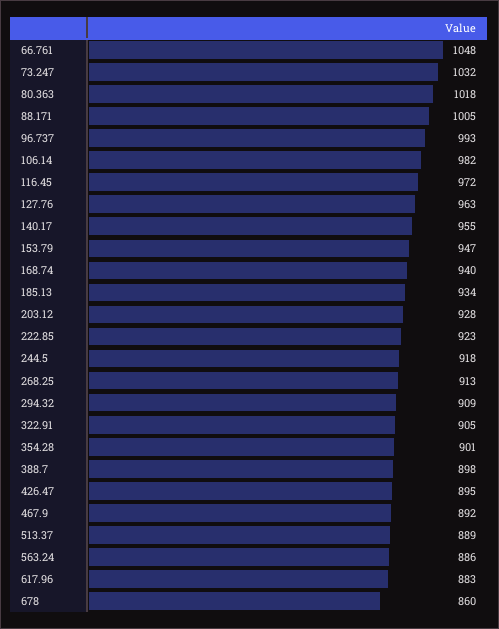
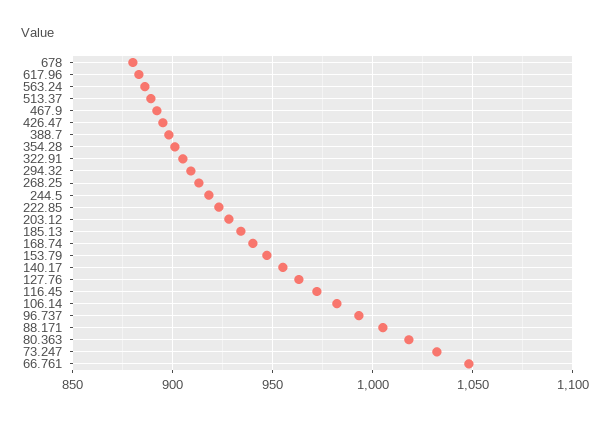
  {
    "66.761": 1048,
    "73.247": 1032,
    "80.363": 1018,
    "88.171": 1005,
    "96.737": 993,
    "106.14": 982,
    "116.45": 972,
    "127.76": 963,
    "140.17": 955,
    "153.79": 947,
    "168.74": 940,
    "185.13": 934,
    "203.12": 928,
    "222.85": 923,
    "244.5": 918,
    "268.25": 913,
    "294.32": 909,
    "322.91": 905,
    "354.28": 901,
    "388.7": 898,
    "426.47": 895,
    "467.9": 892,
    "513.37": 889,
    "563.24": 886,
    "617.96": 883,
-   "678": 860
+   "678": 880
  }

